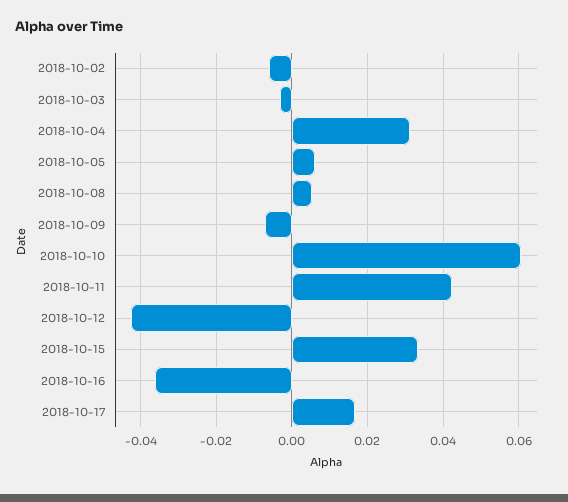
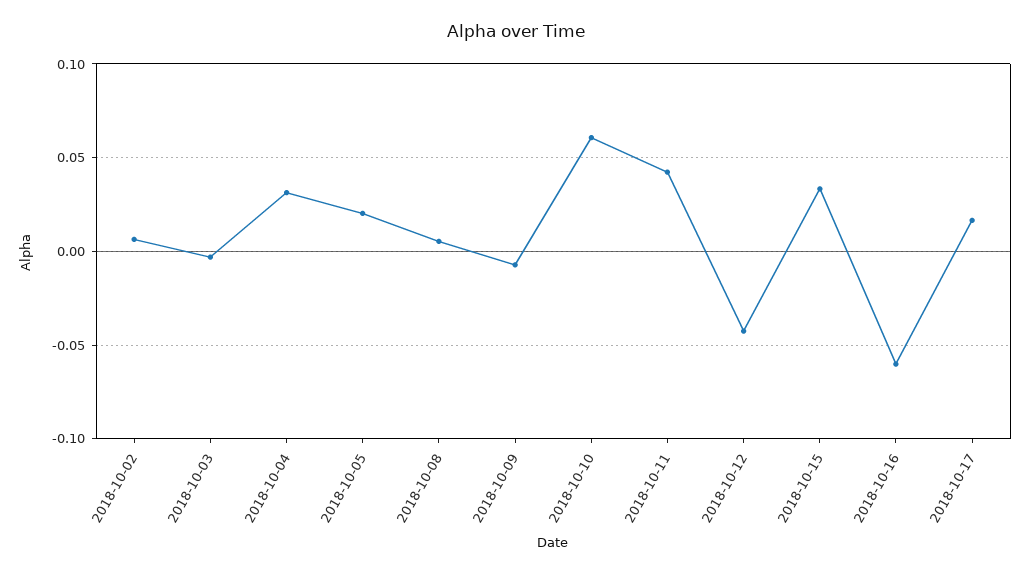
  {
-   "2018-10-02": -0.006,
+   "2018-10-02": 0.005,
    "2018-10-03": -0.004,
    "2018-10-04": 0.032,
-   "2018-10-05": 0.006,
+   "2018-10-05": 0.02,
    "2018-10-08": 0.006,
    "2018-10-09": -0.008,
    "2018-10-10": 0.06,
    "2018-10-11": 0.042,
    "2018-10-12": -0.042,
    "2018-10-15": 0.034,
-   "2018-10-16": -0.036,
+   "2018-10-16": -0.06,
    "2018-10-17": 0.016
  }

